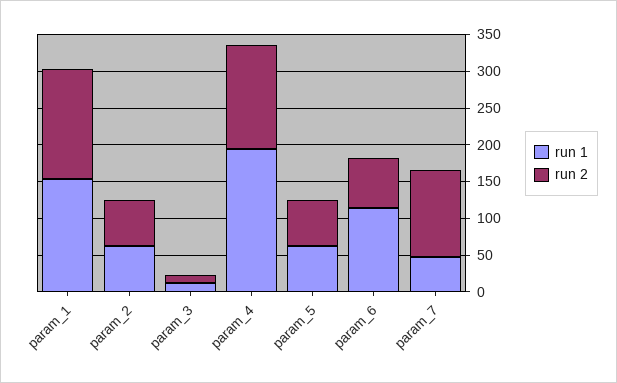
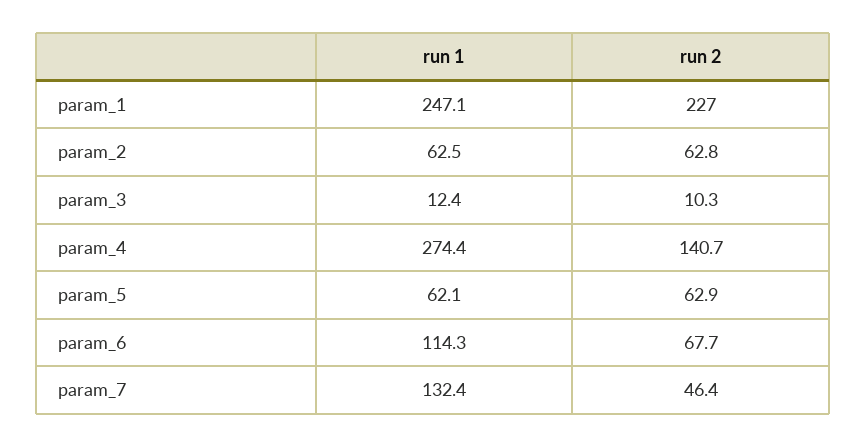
  {
    "run 1": {
-     "param_1": 150,
+     "param_1": 247.1,
      "param_2": 62.5,
      "param_3": 12.4,
-     "param_4": 200,
+     "param_4": 274.4,
      "param_5": 62.1,
      "param_6": 114.3,
-     "param_7": 50
+     "param_7": 132.4
    },
    "run 2": {
-     "param_1": 150,
+     "param_1": 227,
      "param_2": 62.8,
      "param_3": 10.3,
      "param_4": 140.7,
      "param_5": 62.9,
      "param_6": 67.7,
-     "param_7": 125
+     "param_7": 46.4
    }
  }

